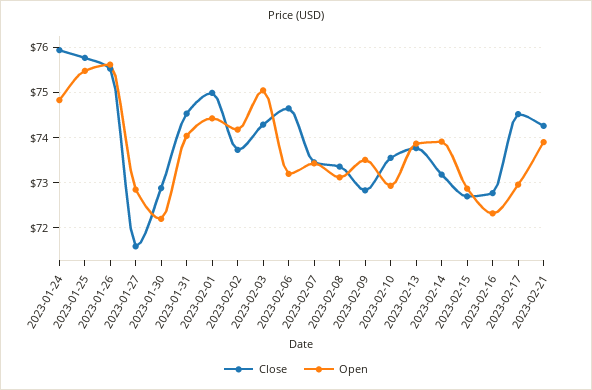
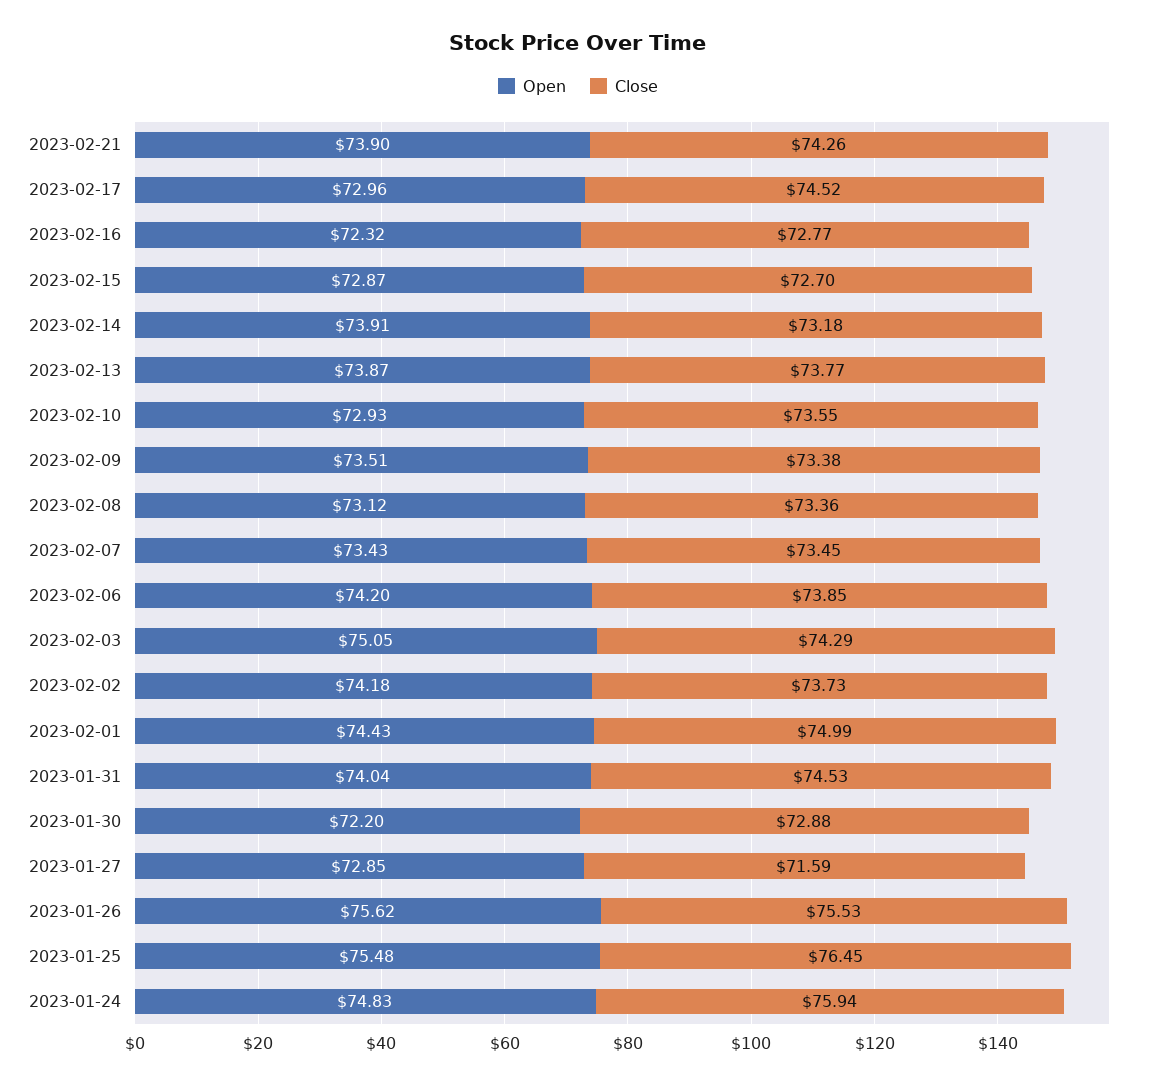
  {
    "Close": {
      "2023-01-24": 75.94,
-     "2023-01-25": 75.8,
+     "2023-01-25": 76.45,
      "2023-01-26": 75.53,
      "2023-01-27": 71.59,
      "2023-01-30": 72.88,
      "2023-01-31": 74.53,
      "2023-02-01": 74.99,
      "2023-02-02": 73.73,
      "2023-02-03": 74.29,
-     "2023-02-06": 74.6,
+     "2023-02-06": 73.85,
      "2023-02-07": 73.45,
      "2023-02-08": 73.36,
-     "2023-02-09": 72.8,
+     "2023-02-09": 73.38,
      "2023-02-10": 73.55,
      "2023-02-13": 73.77,
      "2023-02-14": 73.18,
      "2023-02-15": 72.7,
      "2023-02-16": 72.77,
      "2023-02-17": 74.52,
      "2023-02-21": 74.26
    },
    "Open": {
      "2023-01-24": 74.83,
      "2023-01-25": 75.48,
      "2023-01-26": 75.62,
      "2023-01-27": 72.85,
      "2023-01-30": 72.2,
      "2023-01-31": 74.04,
      "2023-02-01": 74.43,
      "2023-02-02": 74.18,
      "2023-02-03": 75.05,
-     "2023-02-06": 73.2,
+     "2023-02-06": 74.2,
      "2023-02-07": 73.43,
      "2023-02-08": 73.12,
      "2023-02-09": 73.51,
      "2023-02-10": 72.93,
      "2023-02-13": 73.87,
      "2023-02-14": 73.91,
      "2023-02-15": 72.87,
      "2023-02-16": 72.32,
      "2023-02-17": 72.96,
      "2023-02-21": 73.9
    }
  }

